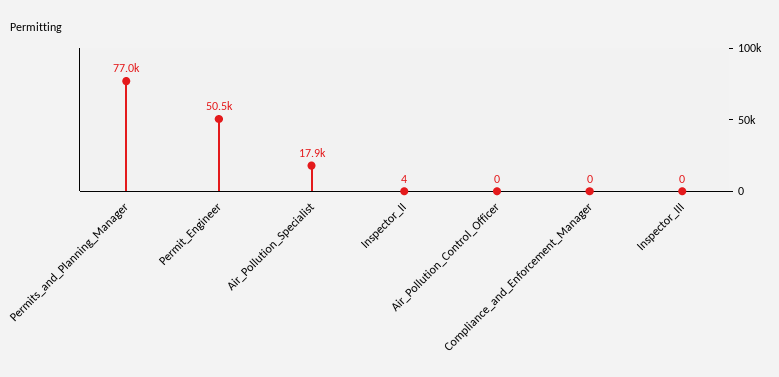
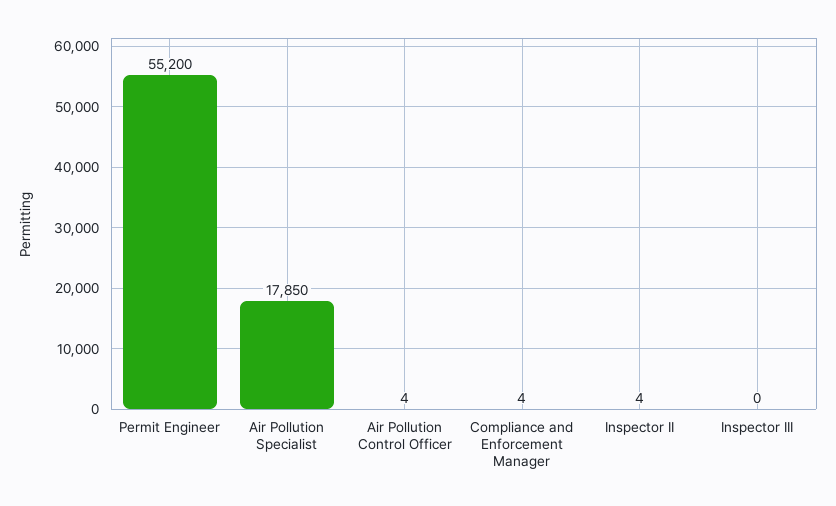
  {
-   "Permits_and_Planning_Manager": 77000,
-   "Permit_Engineer": 50500,
+   "Permit_Engineer": 55200,
    "Air_Pollution_Specialist": 17850,
    "Inspector_II": 4,
-   "Air_Pollution_Control_Officer": 0,
+   "Air_Pollution_Control_Officer": 4,
-   "Compliance_and_Enforcement_Manager": 0,
+   "Compliance_and_Enforcement_Manager": 4,
    "Inspector_III": 0
  }

